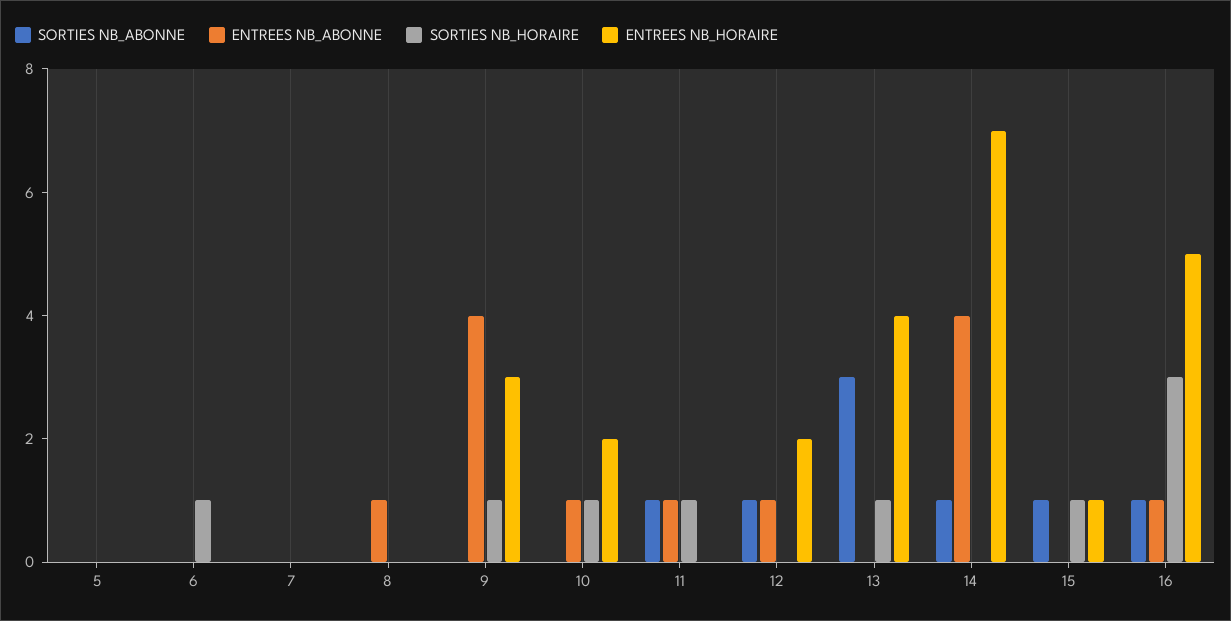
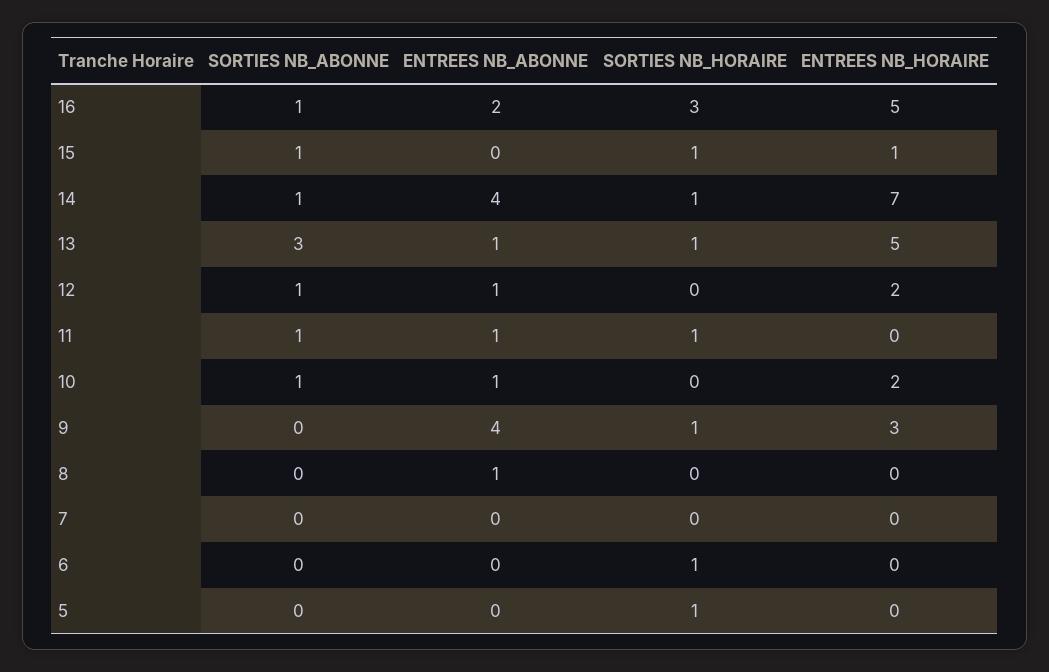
  {
    "SORTIES NB_ABONNE": {
      "5": 0,
      "6": 0,
      "7": 0,
      "8": 0,
      "9": 0,
-     "10": 0,
+     "10": 1,
      "11": 1,
      "12": 1,
      "13": 3,
      "14": 1,
      "15": 1,
      "16": 1
    },
    "ENTREES NB_ABONNE": {
      "5": 0,
      "6": 0,
      "7": 0,
      "8": 1,
      "9": 4,
      "10": 1,
      "11": 1,
      "12": 1,
-     "13": 0,
+     "13": 1,
      "14": 4,
      "15": 0,
-     "16": 1
+     "16": 2
    },
    "SORTIES NB_HORAIRE": {
-     "5": 0,
+     "5": 1,
      "6": 1,
      "7": 0,
      "8": 0,
      "9": 1,
-     "10": 1,
+     "10": 0,
      "11": 1,
      "12": 0,
      "13": 1,
-     "14": 0,
+     "14": 1,
      "15": 1,
      "16": 3
    },
    "ENTREES NB_HORAIRE": {
      "5": 0,
      "6": 0,
      "7": 0,
      "8": 0,
      "9": 3,
      "10": 2,
      "11": 0,
      "12": 2,
-     "13": 4,
+     "13": 5,
      "14": 7,
      "15": 1,
      "16": 5
    }
  }

